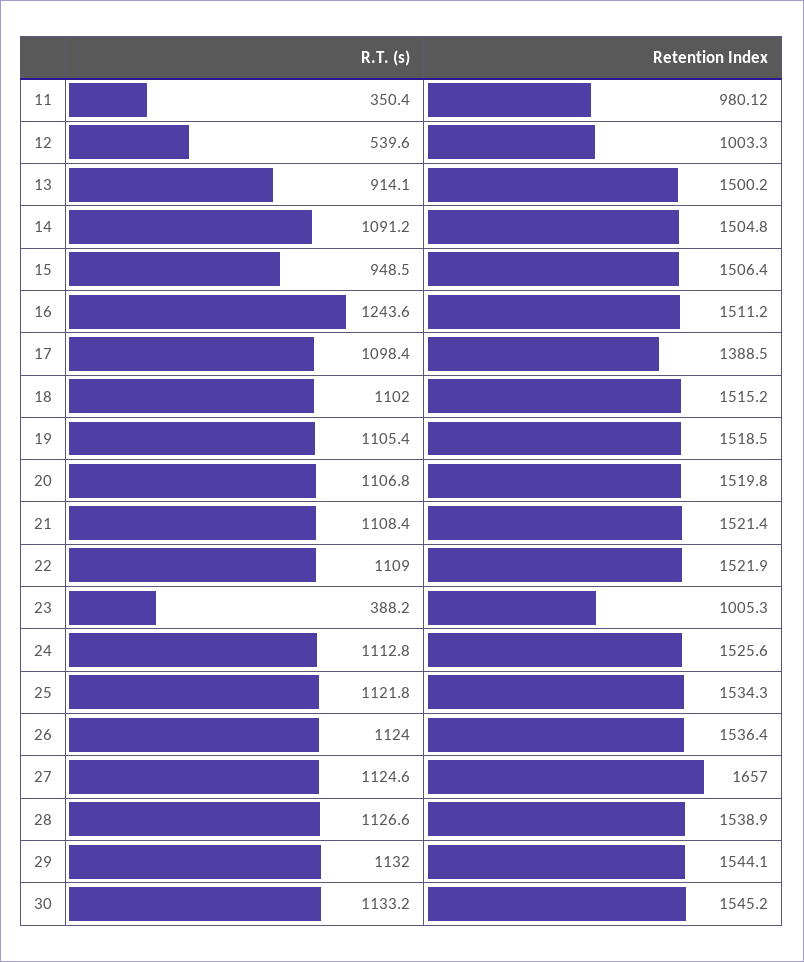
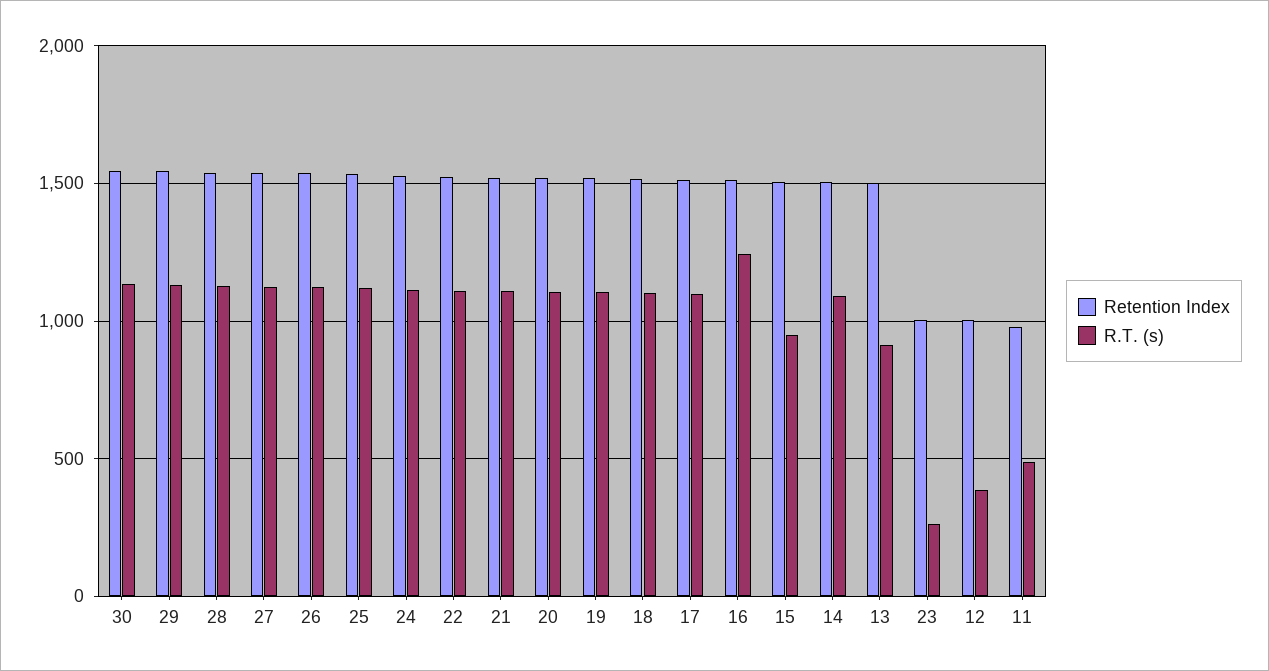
  {
    "R.T. (s)": {
-     "11": 350.4,
+     "11": 500,
-     "12": 539.6,
+     "12": 400,
      "13": 914.1,
      "14": 1091.2,
      "15": 948.5,
      "16": 1243.6,
      "17": 1098.4,
      "18": 1102,
      "19": 1105.4,
      "20": 1106.8,
      "21": 1108.4,
      "22": 1109,
-     "23": 388.2,
+     "23": 250,
      "24": 1112.8,
      "25": 1121.8,
      "26": 1124,
      "27": 1124.6,
      "28": 1126.6,
      "29": 1132,
      "30": 1133.2
    },
    "Retention Index": {
      "11": 980.12,
      "12": 1003.3,
      "13": 1500.2,
      "14": 1504.8,
      "15": 1506.4,
      "16": 1511.2,
-     "17": 1388.5,
+     "17": 1500,
      "18": 1515.2,
      "19": 1518.5,
      "20": 1519.8,
      "21": 1521.4,
      "22": 1521.9,
      "23": 1005.3,
      "24": 1525.6,
      "25": 1534.3,
      "26": 1536.4,
-     "27": 1657,
+     "27": 1550,
      "28": 1538.9,
      "29": 1544.1,
      "30": 1545.2
    }
  }

